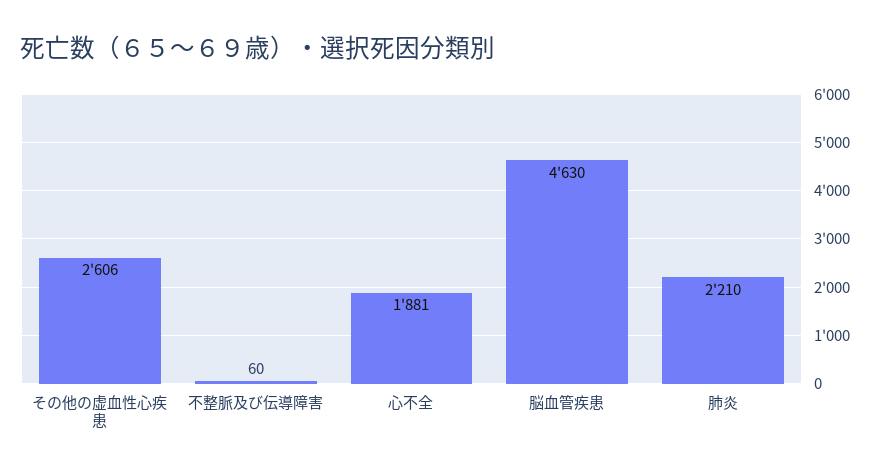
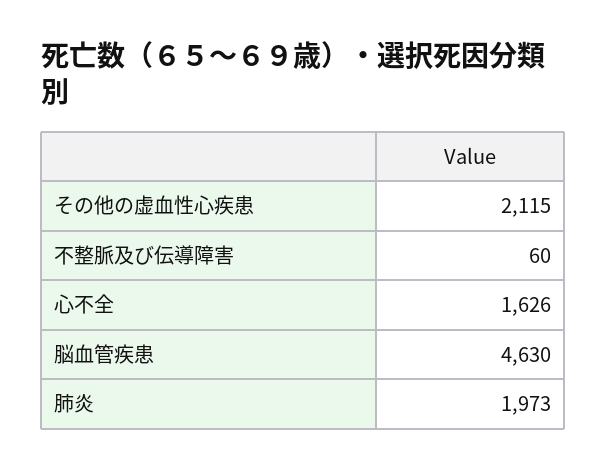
  {
-   "その他の虚血性心疾患": 2606,
+   "その他の虚血性心疾患": 2115,
    "不整脈及び伝導障害": 60,
-   "心不全": 1881,
+   "心不全": 1626,
    "脳血管疾患": 4630,
-   "肺炎": 2210
+   "肺炎": 1973
  }

